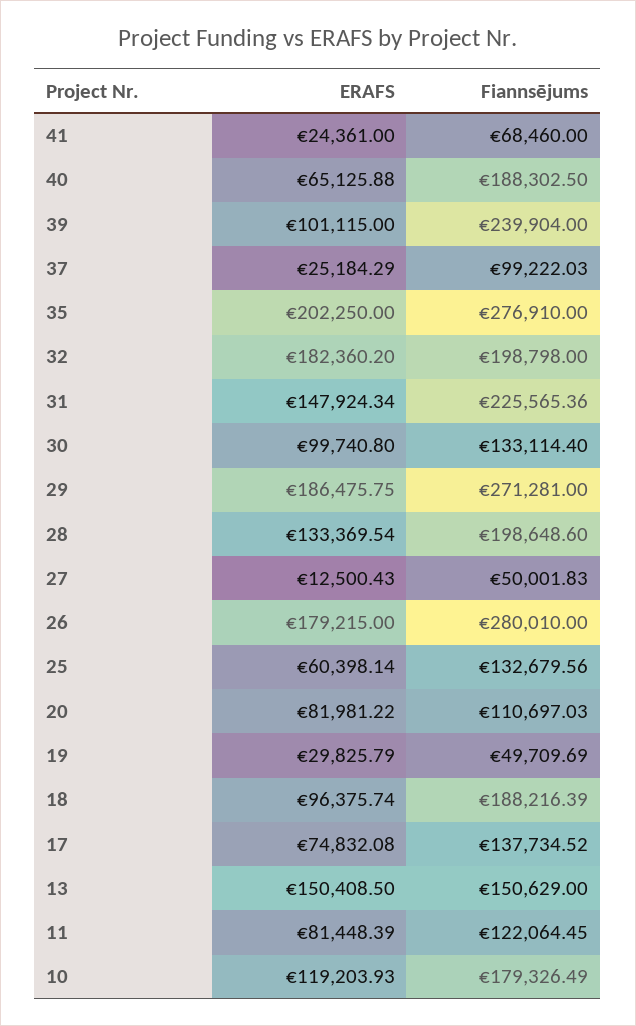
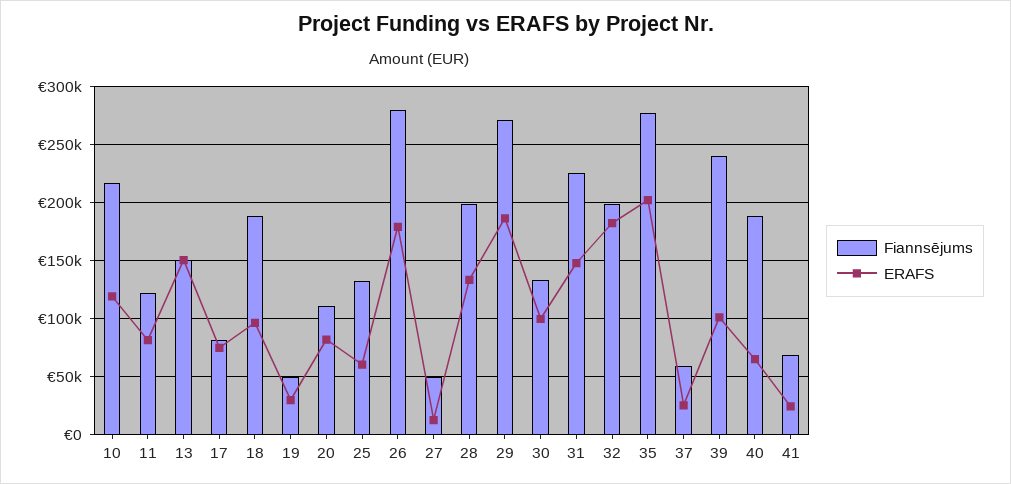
  {
    "ERAFS": {
      "41": 24361,
      "40": 65125.88,
      "39": 101115,
      "37": 25184.29,
      "35": 202250,
      "32": 182360.2,
      "31": 147924.34,
      "30": 99740.8,
      "29": 186475.75,
      "28": 133369.54,
      "27": 12500.43,
      "26": 179215,
      "25": 60398.14,
      "20": 81981.22,
      "19": 29825.79,
      "18": 96375.74,
      "17": 74832.08,
      "13": 150408.5,
      "11": 81448.39,
      "10": 119203.93
    },
    "Fiannsējums": {
      "41": 68460,
      "40": 188302.5,
      "39": 239904,
-     "37": 99222.03,
+     "37": 60000,
      "35": 276910,
      "32": 198798,
      "31": 225565.36,
      "30": 133114.4,
      "29": 271281,
      "28": 198648.6,
      "27": 50001.83,
      "26": 280010,
      "25": 132679.56,
      "20": 110697.03,
      "19": 49709.69,
      "18": 188216.39,
-     "17": 137734.52,
+     "17": 80000,
      "13": 150629,
      "11": 122064.45,
-     "10": 179326.49
+     "10": 220000
    }
  }

